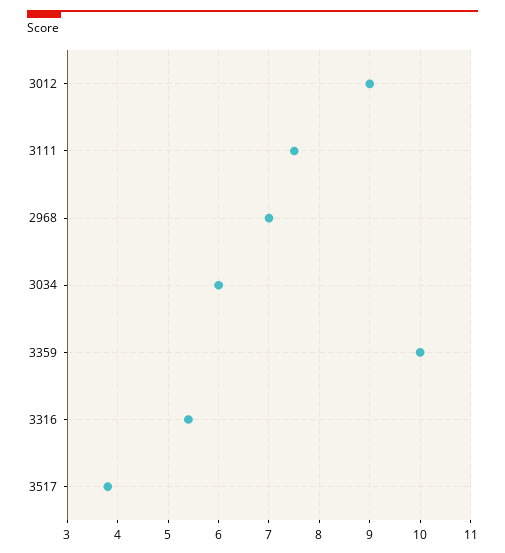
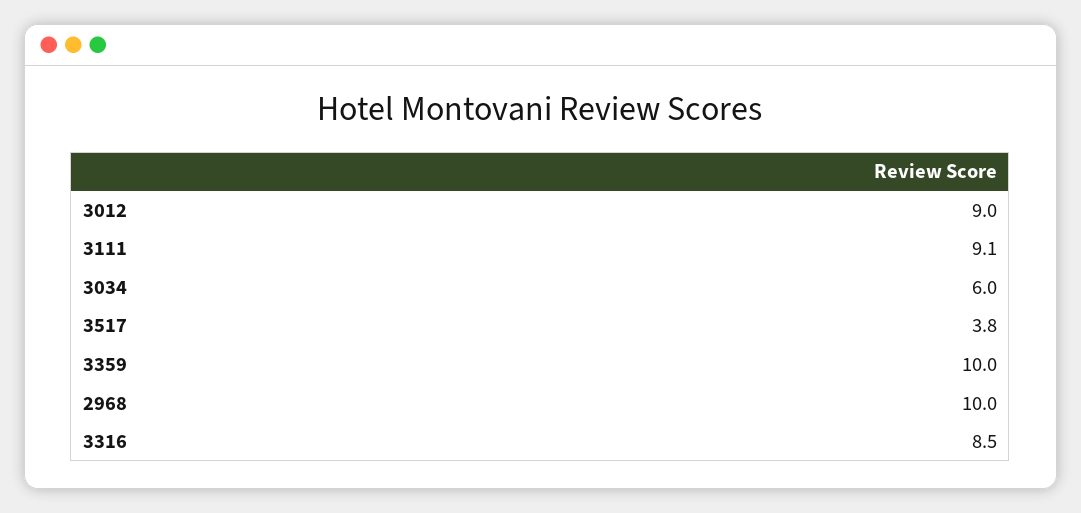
  {
    "3012": 9,
-   "3111": 7.5,
+   "3111": 9.1,
-   "2968": 7,
+   "2968": 10,
    "3034": 6,
    "3359": 10,
-   "3316": 5.5,
+   "3316": 8.5,
    "3517": 3.8
  }

